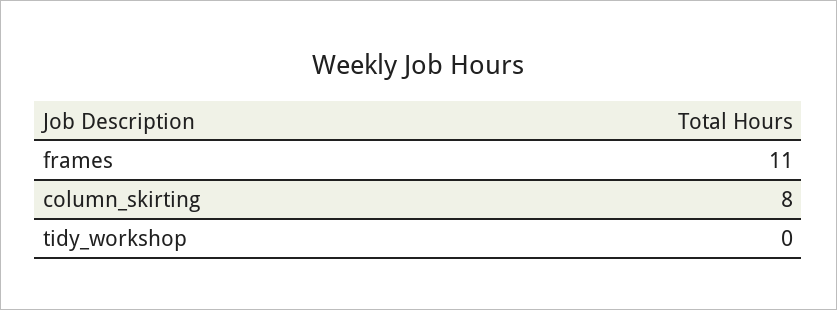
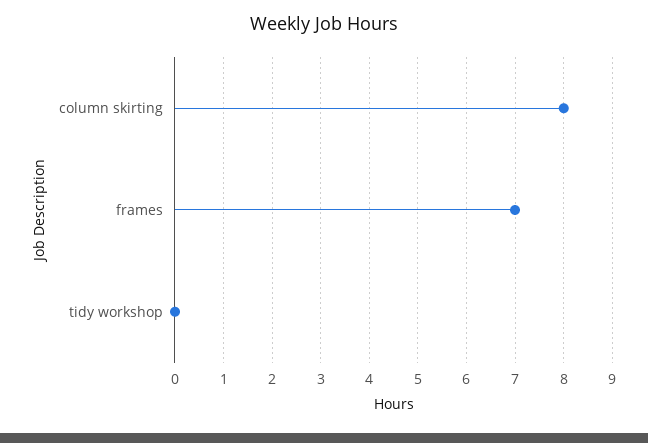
  {
-   "frames": 11,
+   "frames": 7,
    "column_skirting": 8,
    "tidy_workshop": 0
  }

